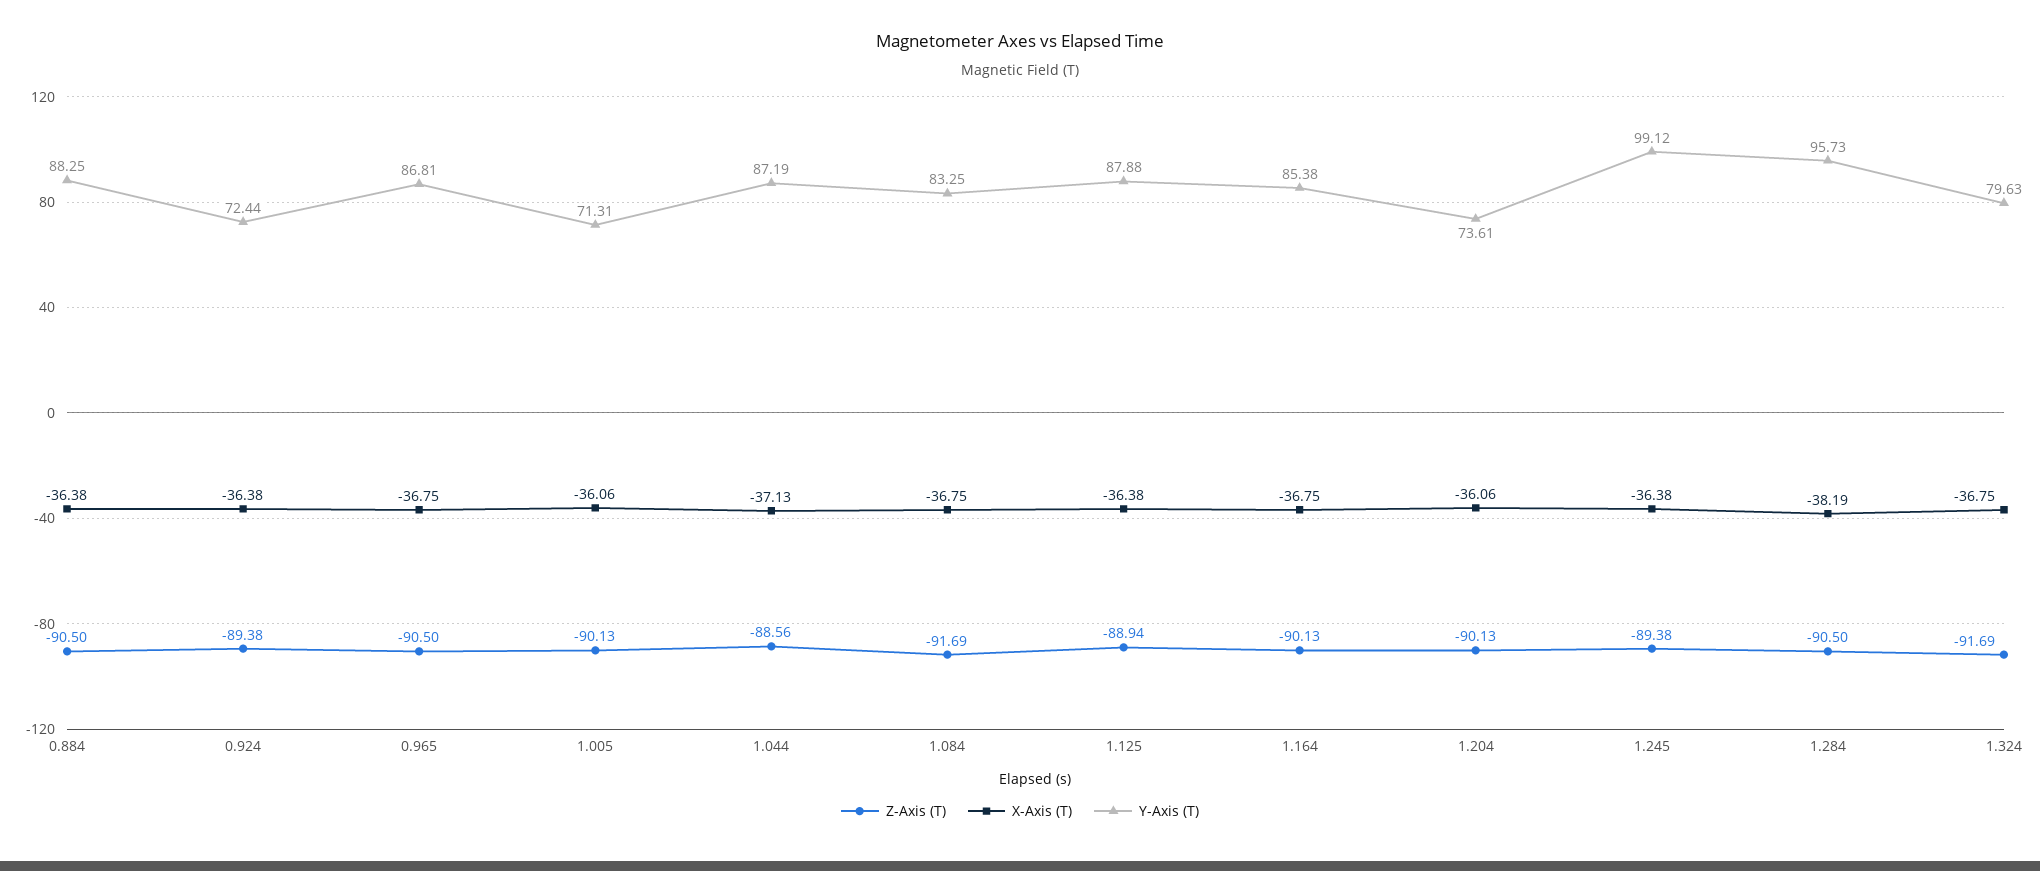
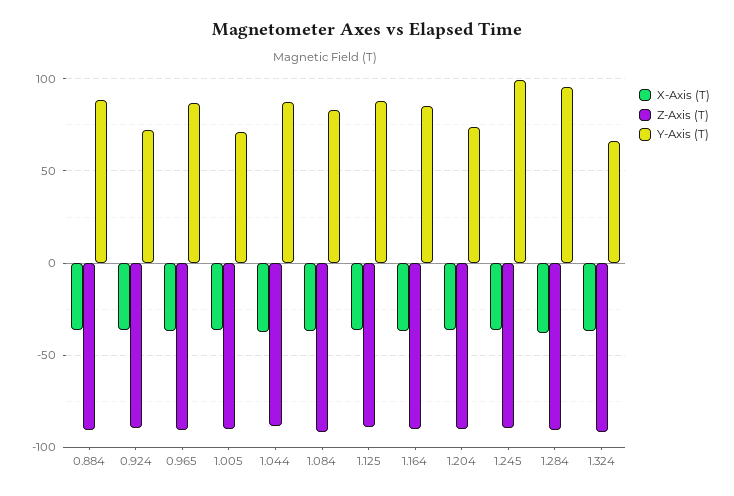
  {
    "Z-Axis (T)": {
      "0.884": -90.5,
      "0.924": -89.38,
      "0.965": -90.5,
      "1.005": -90.13,
      "1.044": -88.56,
      "1.084": -91.69,
      "1.125": -88.94,
      "1.164": -90.13,
      "1.204": -90.13,
      "1.245": -89.38,
      "1.284": -90.5,
      "1.324": -91.69
    },
    "X-Axis (T)": {
      "0.884": -36.38,
      "0.924": -36.38,
      "0.965": -36.75,
      "1.005": -36.06,
      "1.044": -37.13,
      "1.084": -36.75,
      "1.125": -36.38,
      "1.164": -36.75,
      "1.204": -36.06,
      "1.245": -36.38,
      "1.284": -38.19,
      "1.324": -36.75
    },
    "Y-Axis (T)": {
      "0.884": 88.25,
      "0.924": 72.44,
      "0.965": 86.81,
      "1.005": 71.31,
      "1.044": 87.19,
      "1.084": 83.25,
      "1.125": 87.88,
      "1.164": 85.38,
      "1.204": 73.61,
      "1.245": 99.12,
      "1.284": 95.73,
-     "1.324": 79.63
+     "1.324": 65
    }
  }

